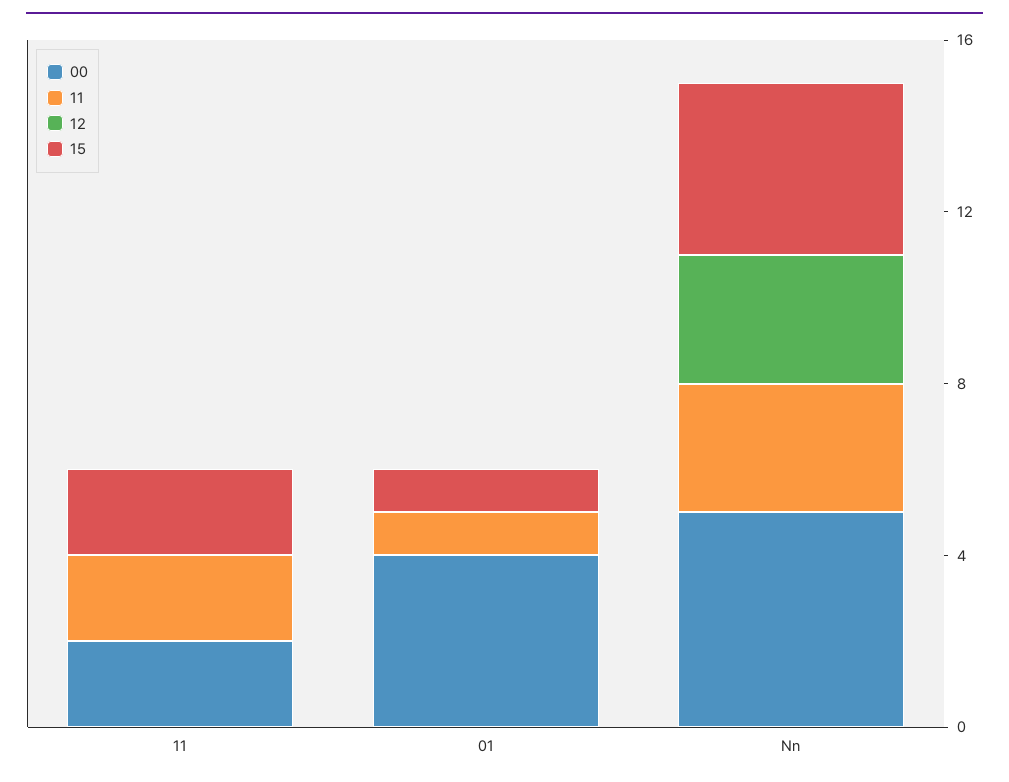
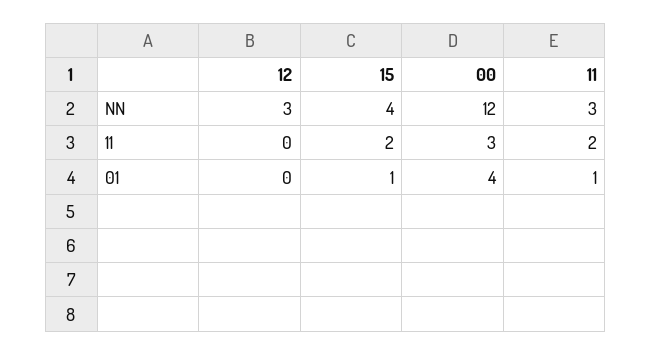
  {
    "00": {
-     "11": 2,
+     "11": 3,
      "01": 4,
-     "Nn": 5
+     "Nn": 12
    },
    "11": {
      "11": 2,
      "01": 1,
      "Nn": 3
    },
    "12": {
      "11": 0,
      "01": 0,
      "Nn": 3
    },
    "15": {
      "11": 2,
      "01": 1,
      "Nn": 4
    }
  }

